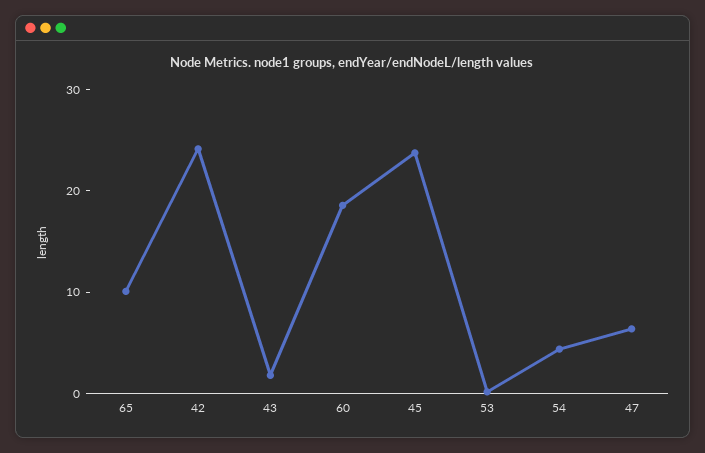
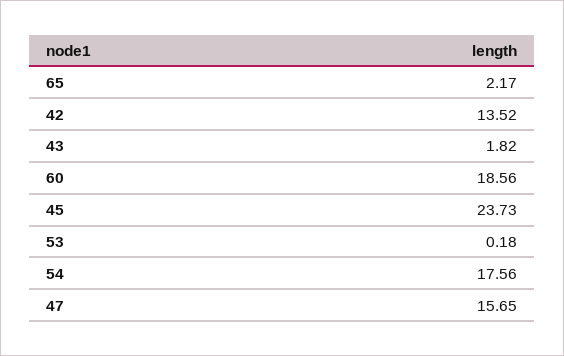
  {
-   "65": 10,
+   "65": 2.17,
-   "42": 24,
+   "42": 13.52,
    "43": 1.82,
    "60": 18.56,
    "45": 23.73,
    "53": 0.18,
-   "54": 4,
+   "54": 17.56,
-   "47": 6
+   "47": 15.65
  }

